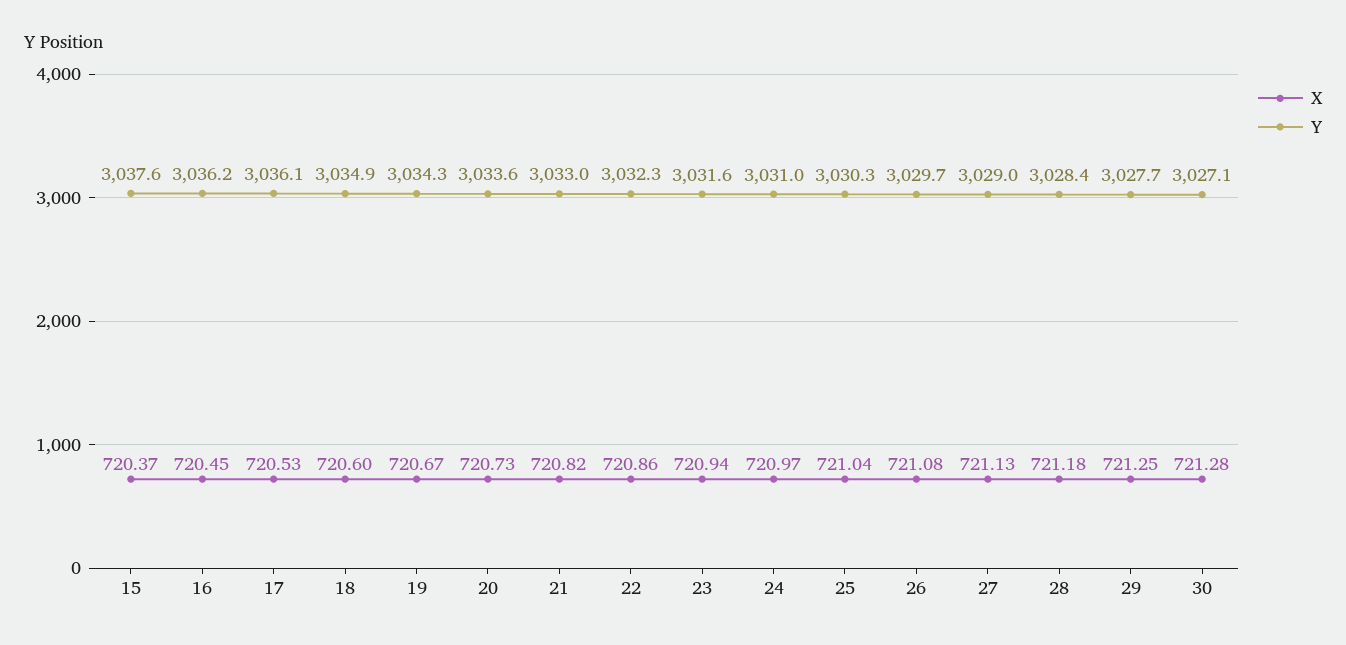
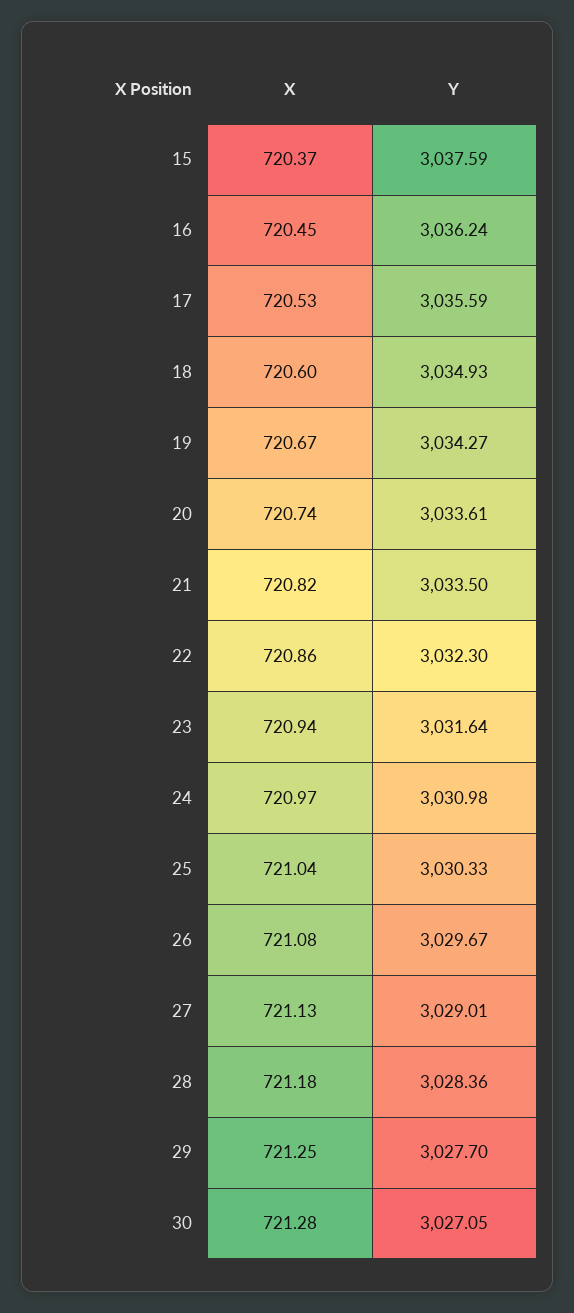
  {
    "X": {
      "15": 720.37,
      "16": 720.45,
      "17": 720.53,
      "18": 720.6,
      "19": 720.67,
-     "20": 720.73,
+     "20": 720.74,
      "21": 720.82,
      "22": 720.86,
      "23": 720.94,
      "24": 720.97,
      "25": 721.04,
      "26": 721.08,
      "27": 721.13,
      "28": 721.18,
      "29": 721.25,
      "30": 721.28
    },
    "Y": {
      "15": 3037.59,
      "16": 3036.24,
-     "17": 3036.1,
+     "17": 3035.59,
      "18": 3034.93,
      "19": 3034.27,
      "20": 3033.61,
-     "21": 3033,
+     "21": 3033.5,
      "22": 3032.3,
      "23": 3031.64,
      "24": 3030.98,
      "25": 3030.33,
      "26": 3029.67,
      "27": 3029.01,
      "28": 3028.36,
      "29": 3027.7,
      "30": 3027.05
    }
  }

